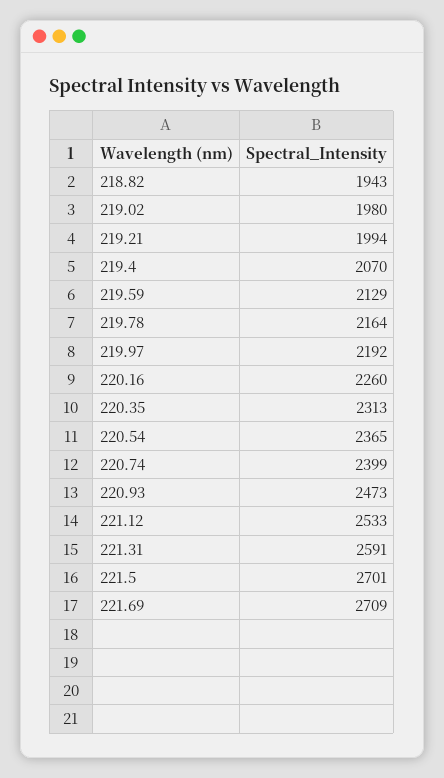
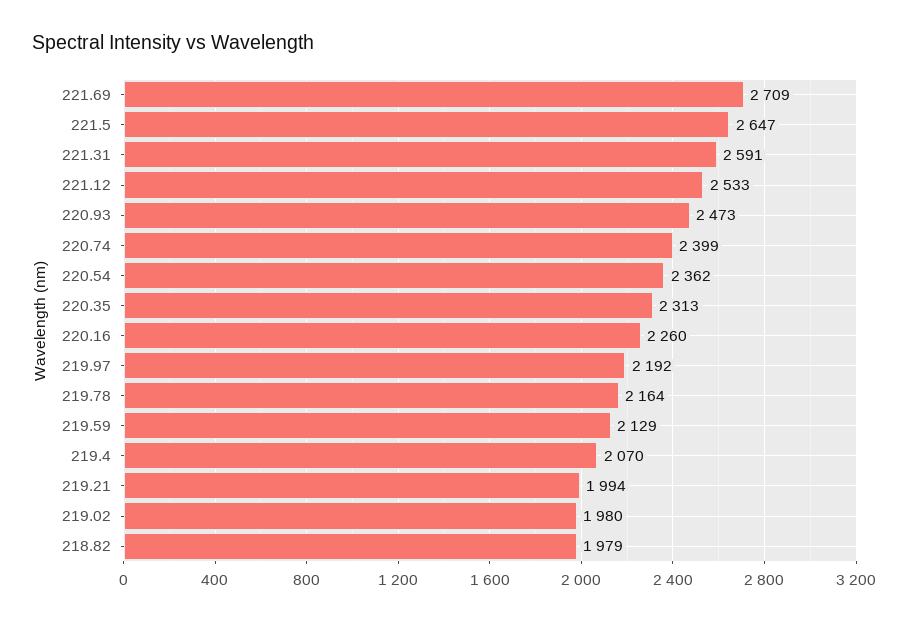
  {
-   "218.82": 1943,
+   "218.82": 1979,
    "219.02": 1980,
    "219.21": 1994,
    "219.4": 2070,
    "219.59": 2129,
    "219.78": 2164,
    "219.97": 2192,
    "220.16": 2260,
    "220.35": 2313,
-   "220.54": 2365,
+   "220.54": 2362,
    "220.74": 2399,
    "220.93": 2473,
    "221.12": 2533,
    "221.31": 2591,
-   "221.5": 2701,
+   "221.5": 2647,
    "221.69": 2709
  }

